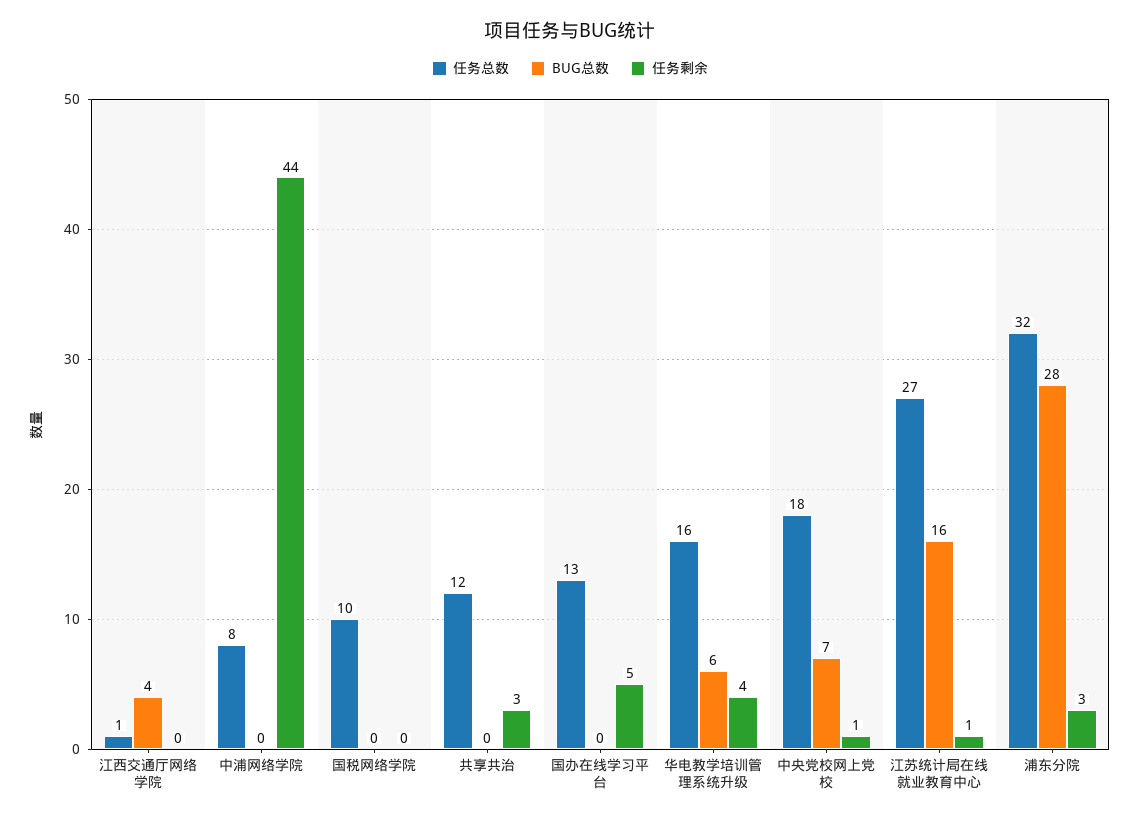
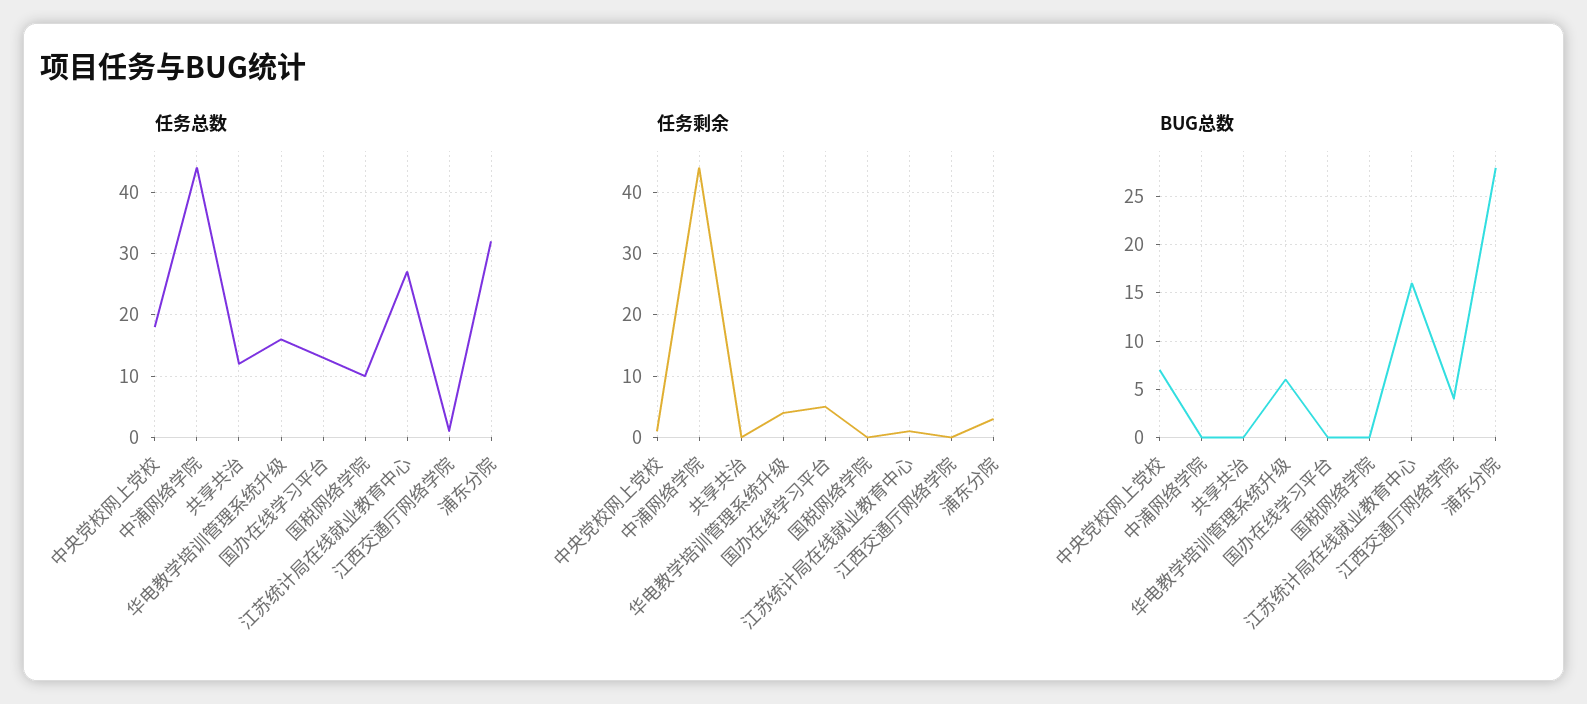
  {
    "任务总数": {
      "江西交通厅网络学院": 1,
-     "中浦网络学院": 8,
+     "中浦网络学院": 44,
      "国税网络学院": 10,
      "共享共治": 12,
      "国办在线学习平台": 13,
      "华电教学培训管理系统升级": 16,
      "中央党校网上党校": 18,
      "江苏统计局在线就业教育中心": 27,
      "浦东分院": 32
    },
    "BUG总数": {
      "江西交通厅网络学院": 4,
      "中浦网络学院": 0,
      "国税网络学院": 0,
      "共享共治": 0,
      "国办在线学习平台": 0,
      "华电教学培训管理系统升级": 6,
      "中央党校网上党校": 7,
      "江苏统计局在线就业教育中心": 16,
      "浦东分院": 28
    },
    "任务剩余": {
      "江西交通厅网络学院": 0,
      "中浦网络学院": 44,
      "国税网络学院": 0,
-     "共享共治": 3,
+     "共享共治": 0,
      "国办在线学习平台": 5,
      "华电教学培训管理系统升级": 4,
      "中央党校网上党校": 1,
      "江苏统计局在线就业教育中心": 1,
      "浦东分院": 3
    }
  }

